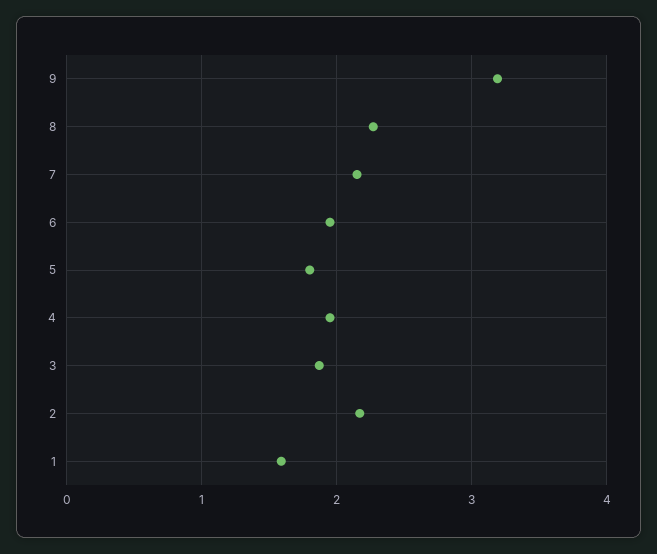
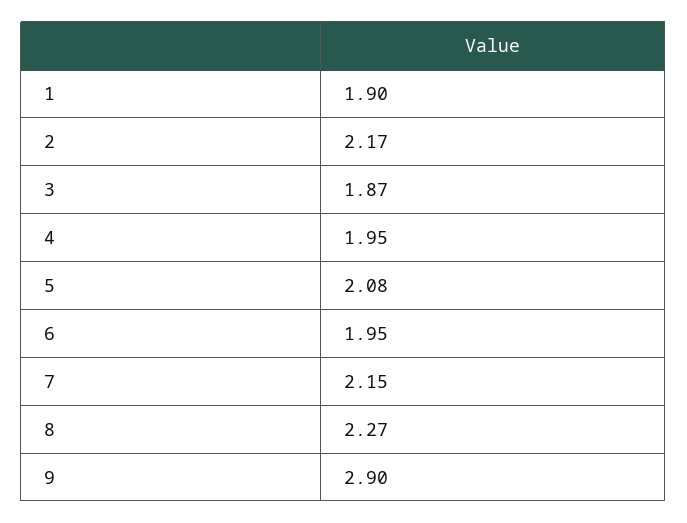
  {
-   "9": 3.2,
+   "9": 2.9,
    "8": 2.27,
    "7": 2.15,
    "6": 1.95,
-   "5": 1.8,
+   "5": 2.08,
    "4": 1.95,
    "3": 1.87,
    "2": 2.17,
-   "1": 1.6
+   "1": 1.9
  }

